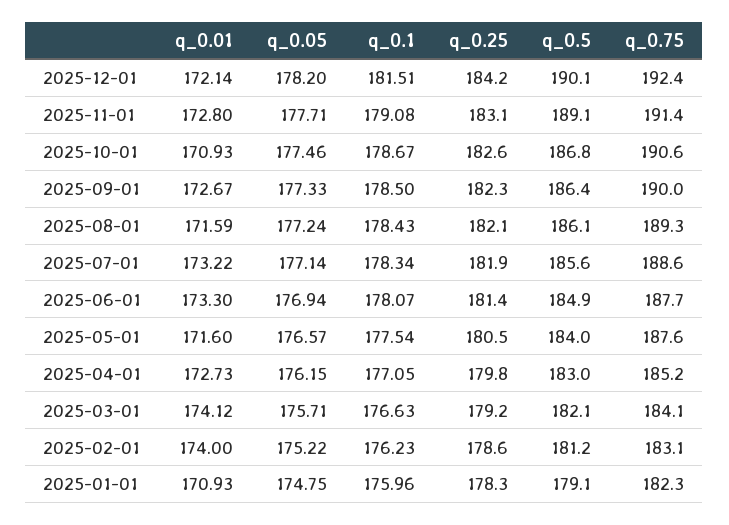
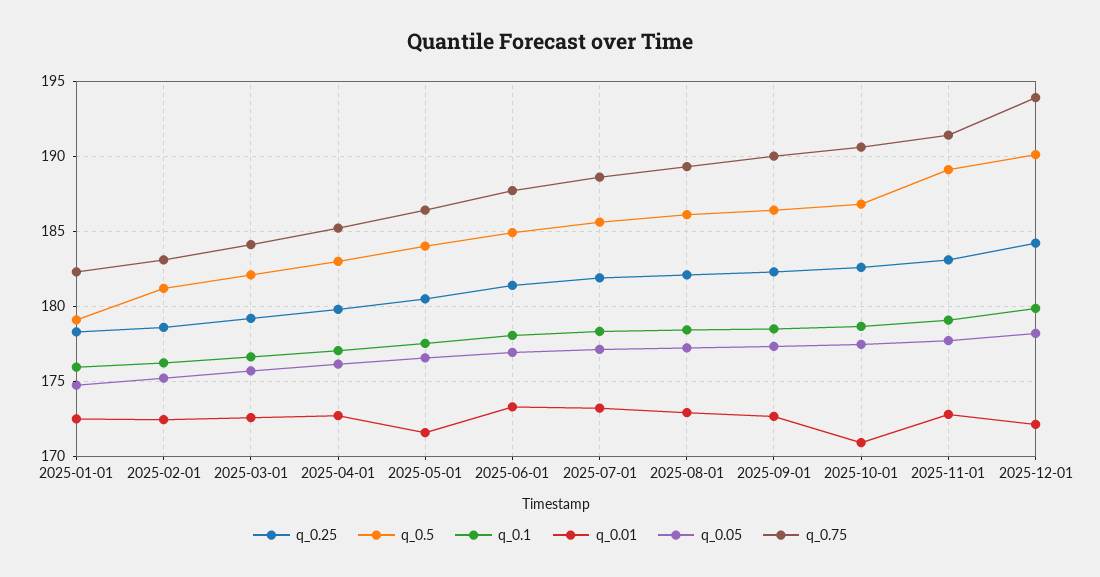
  {
    "q_0.01": {
      "2025-12-01": 172.14,
      "2025-11-01": 172.8,
      "2025-10-01": 170.93,
      "2025-09-01": 172.67,
-     "2025-08-01": 171.59,
+     "2025-08-01": 173,
      "2025-07-01": 173.22,
      "2025-06-01": 173.3,
      "2025-05-01": 171.6,
      "2025-04-01": 172.73,
-     "2025-03-01": 174.12,
+     "2025-03-01": 172.5,
-     "2025-02-01": 174,
+     "2025-02-01": 172.5,
-     "2025-01-01": 170.93
+     "2025-01-01": 172.5
    },
    "q_0.05": {
      "2025-12-01": 178.2,
      "2025-11-01": 177.71,
      "2025-10-01": 177.46,
      "2025-09-01": 177.33,
      "2025-08-01": 177.24,
      "2025-07-01": 177.14,
      "2025-06-01": 176.94,
      "2025-05-01": 176.57,
      "2025-04-01": 176.15,
      "2025-03-01": 175.71,
      "2025-02-01": 175.22,
      "2025-01-01": 174.75
    },
    "q_0.1": {
-     "2025-12-01": 181.51,
+     "2025-12-01": 180,
      "2025-11-01": 179.08,
      "2025-10-01": 178.67,
      "2025-09-01": 178.5,
      "2025-08-01": 178.43,
      "2025-07-01": 178.34,
      "2025-06-01": 178.07,
      "2025-05-01": 177.54,
      "2025-04-01": 177.05,
      "2025-03-01": 176.63,
      "2025-02-01": 176.23,
      "2025-01-01": 175.96
    },
    "q_0.25": {
      "2025-12-01": 184.2,
      "2025-11-01": 183.1,
      "2025-10-01": 182.6,
      "2025-09-01": 182.3,
      "2025-08-01": 182.1,
      "2025-07-01": 181.9,
      "2025-06-01": 181.4,
      "2025-05-01": 180.5,
      "2025-04-01": 179.8,
      "2025-03-01": 179.2,
      "2025-02-01": 178.6,
      "2025-01-01": 178.3
    },
    "q_0.5": {
      "2025-12-01": 190.1,
      "2025-11-01": 189.1,
      "2025-10-01": 186.8,
      "2025-09-01": 186.4,
      "2025-08-01": 186.1,
      "2025-07-01": 185.6,
      "2025-06-01": 184.9,
      "2025-05-01": 184,
      "2025-04-01": 183,
      "2025-03-01": 182.1,
      "2025-02-01": 181.2,
      "2025-01-01": 179.1
    },
    "q_0.75": {
-     "2025-12-01": 192.4,
+     "2025-12-01": 194,
      "2025-11-01": 191.4,
      "2025-10-01": 190.6,
      "2025-09-01": 190,
      "2025-08-01": 189.3,
      "2025-07-01": 188.6,
      "2025-06-01": 187.7,
-     "2025-05-01": 187.6,
+     "2025-05-01": 186.5,
      "2025-04-01": 185.2,
      "2025-03-01": 184.1,
      "2025-02-01": 183.1,
      "2025-01-01": 182.3
    }
  }

